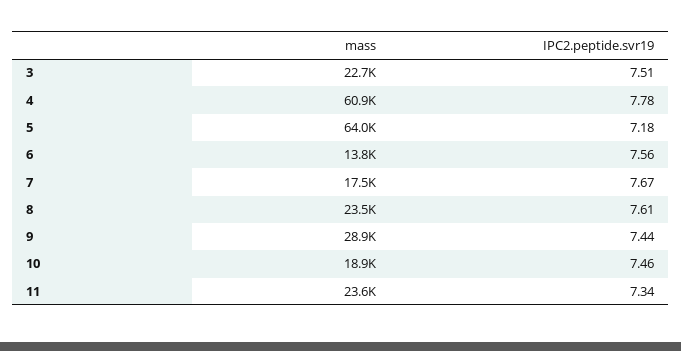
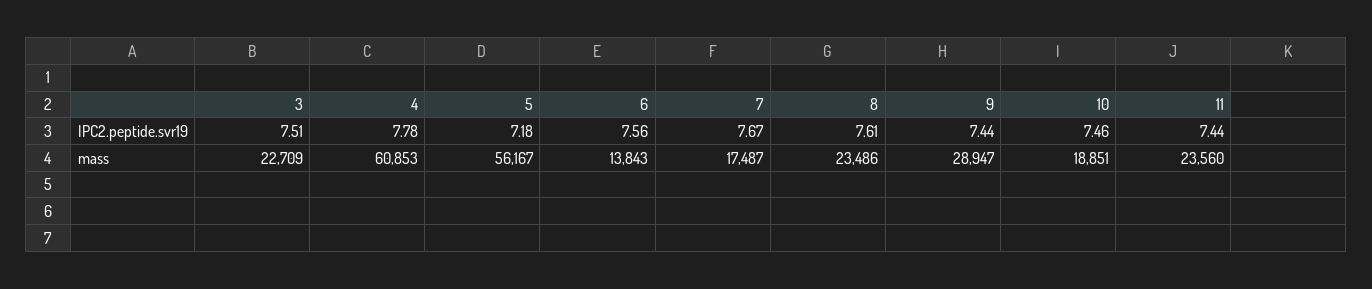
  {
    "mass": {
      "3": 22709,
      "4": 60853,
-     "5": 64000,
+     "5": 56167,
      "6": 13843,
      "7": 17487,
      "8": 23486,
      "9": 28947,
      "10": 18851,
      "11": 23560
    },
    "IPC2.peptide.svr19": {
      "3": 7.51,
      "4": 7.78,
      "5": 7.18,
      "6": 7.56,
      "7": 7.67,
      "8": 7.61,
      "9": 7.44,
      "10": 7.46,
-     "11": 7.34
+     "11": 7.44
    }
  }

